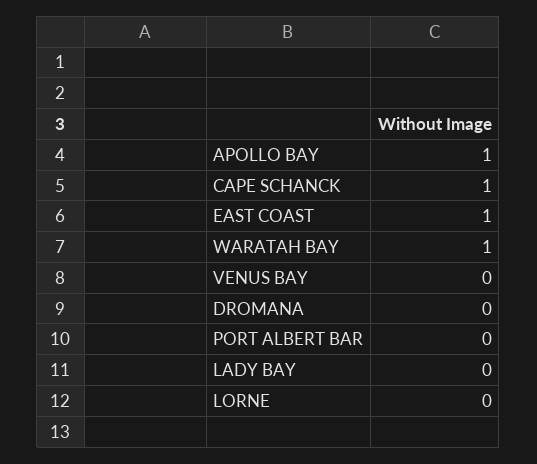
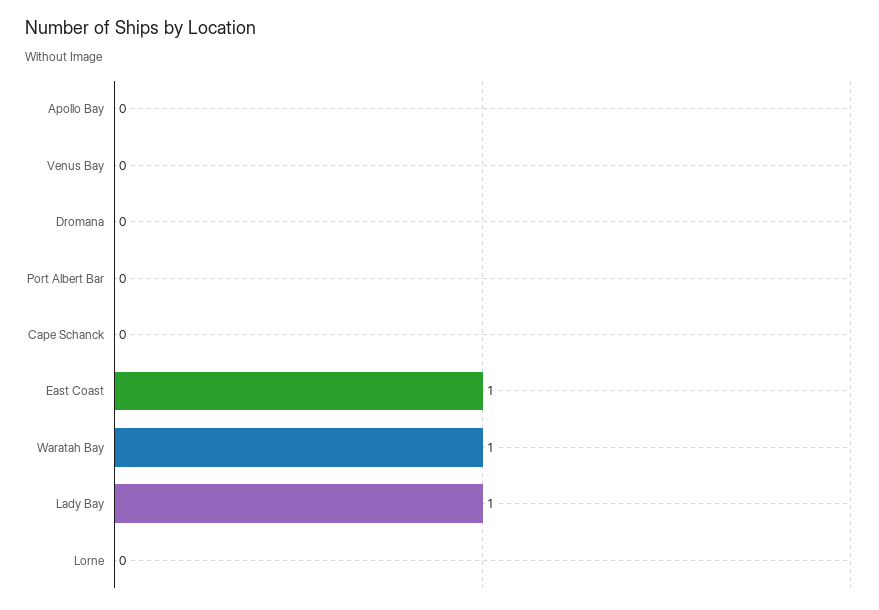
  {
-   "APOLLO BAY": 1,
+   "APOLLO BAY": 0,
-   "CAPE SCHANCK": 1,
+   "CAPE SCHANCK": 0,
    "EAST COAST": 1,
    "WARATAH BAY": 1,
    "VENUS BAY": 0,
    "DROMANA": 0,
    "PORT ALBERT BAR": 0,
-   "LADY BAY": 0,
+   "LADY BAY": 1,
    "LORNE": 0
  }

